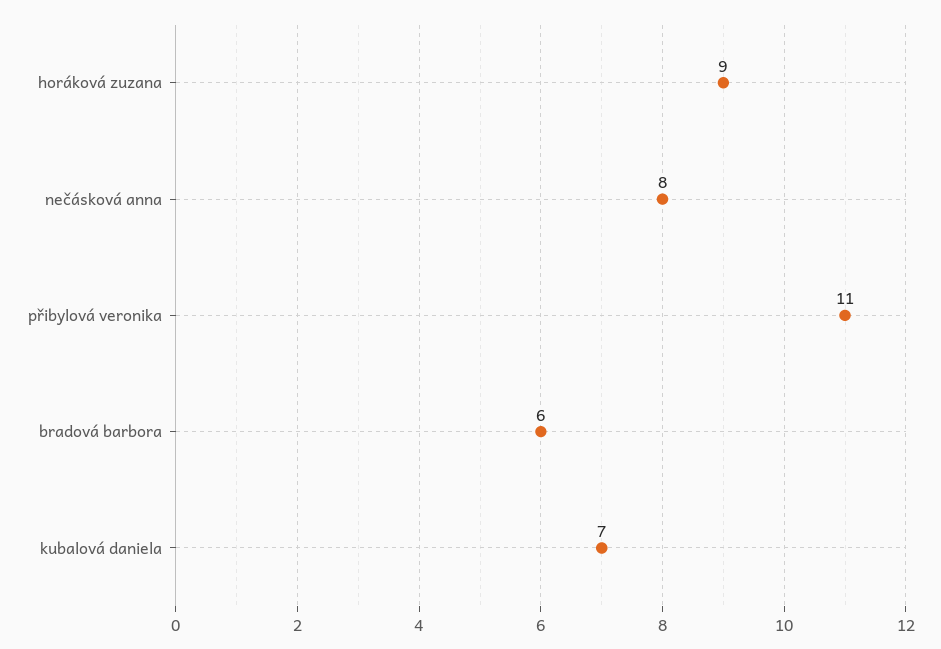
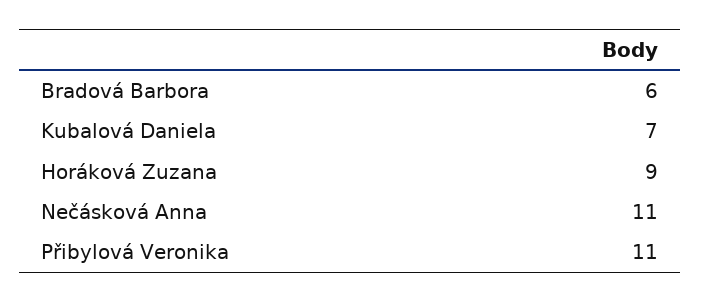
  {
    "horáková zuzana": 9,
-   "nečásková anna": 8,
+   "nečásková anna": 11,
    "přibylová veronika": 11,
    "bradová barbora": 6,
    "kubalová daniela": 7
  }

